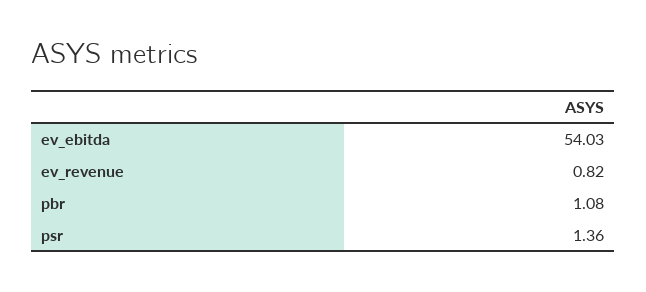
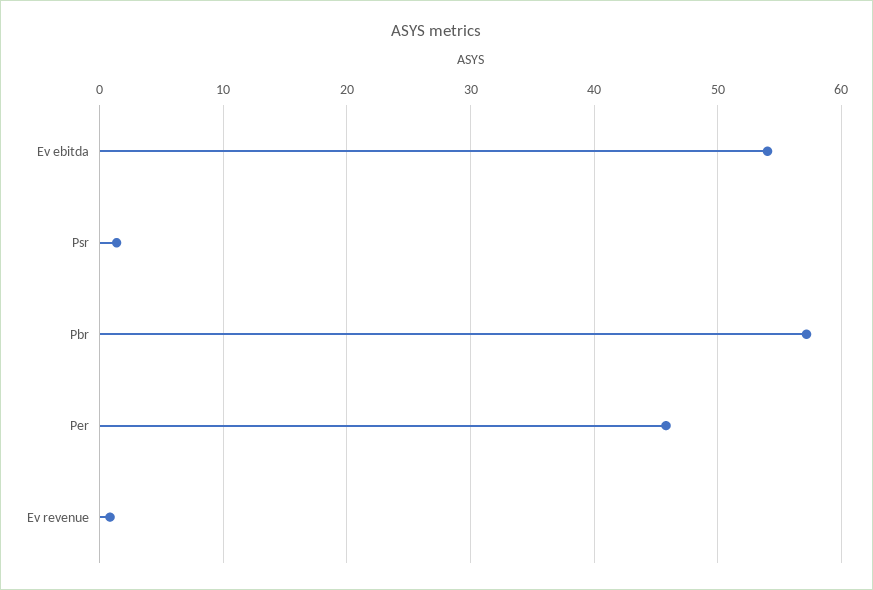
  {
    "ev_ebitda": 54.03,
    "ev_revenue": 0.82,
-   "pbr": 1.08,
+   "pbr": 57,
-   "psr": 1.36
+   "psr": 1.36,
+   "Per": 46
  }

